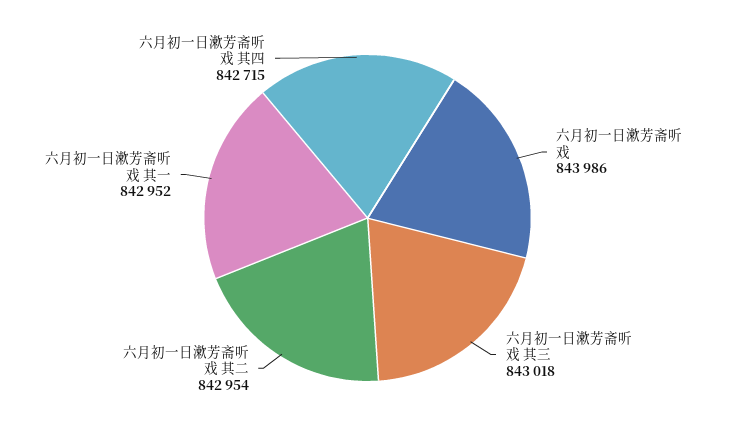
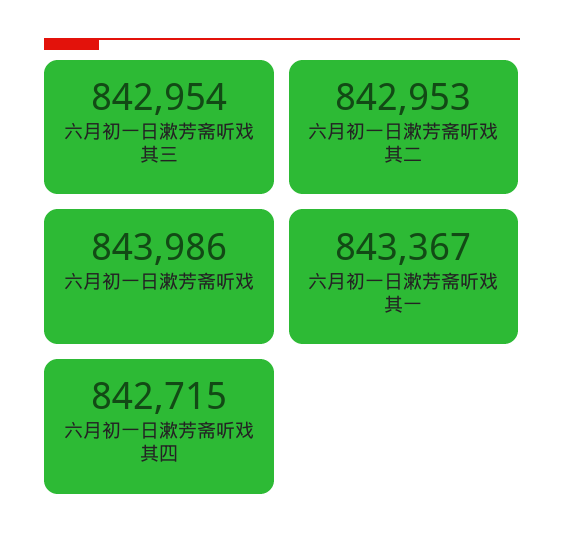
  {
    "六月初一日漱芳斋听戏": 843986,
-   "六月初一日漱芳斋听戏 其三": 843018,
+   "六月初一日漱芳斋听戏 其三": 842954,
-   "六月初一日漱芳斋听戏 其二": 842954,
+   "六月初一日漱芳斋听戏 其二": 842953,
-   "六月初一日漱芳斋听戏 其一": 842952,
+   "六月初一日漱芳斋听戏 其一": 843367,
    "六月初一日漱芳斋听戏 其四": 842715
  }

